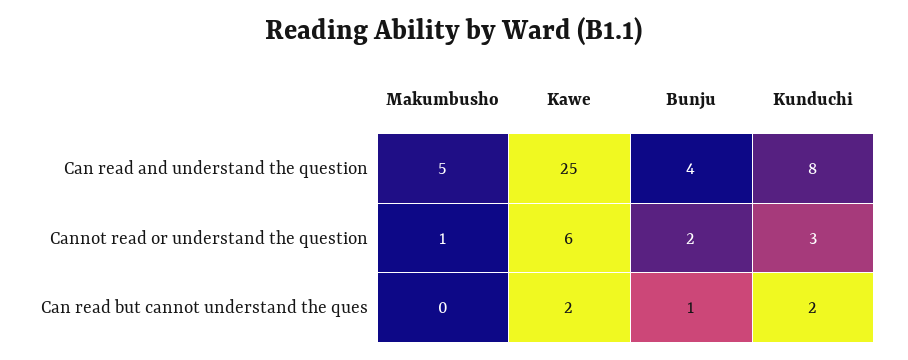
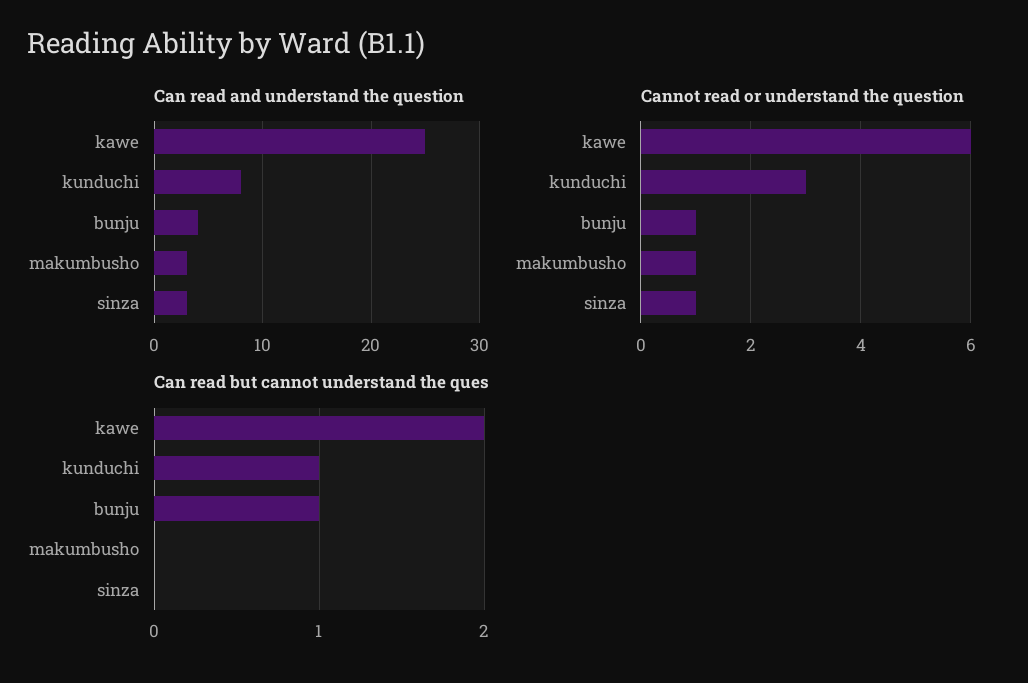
  {
    "Can read and understand the question": {
-     "Makumbusho": 5,
+     "Makumbusho": 3,
      "Kawe": 25,
      "Bunju": 4,
-     "Kunduchi": 8
+     "Kunduchi": 8,
+     "sinza": 3
    },
    "Cannot read or understand the question": {
      "Makumbusho": 1,
      "Kawe": 6,
-     "Bunju": 2,
+     "Bunju": 1,
-     "Kunduchi": 3
+     "Kunduchi": 3,
+     "sinza": 1
    },
    "Can read but cannot understand the ques": {
      "Makumbusho": 0,
      "Kawe": 2,
      "Bunju": 1,
-     "Kunduchi": 2
+     "Kunduchi": 1,
+     "sinza": 0
    }
  }

